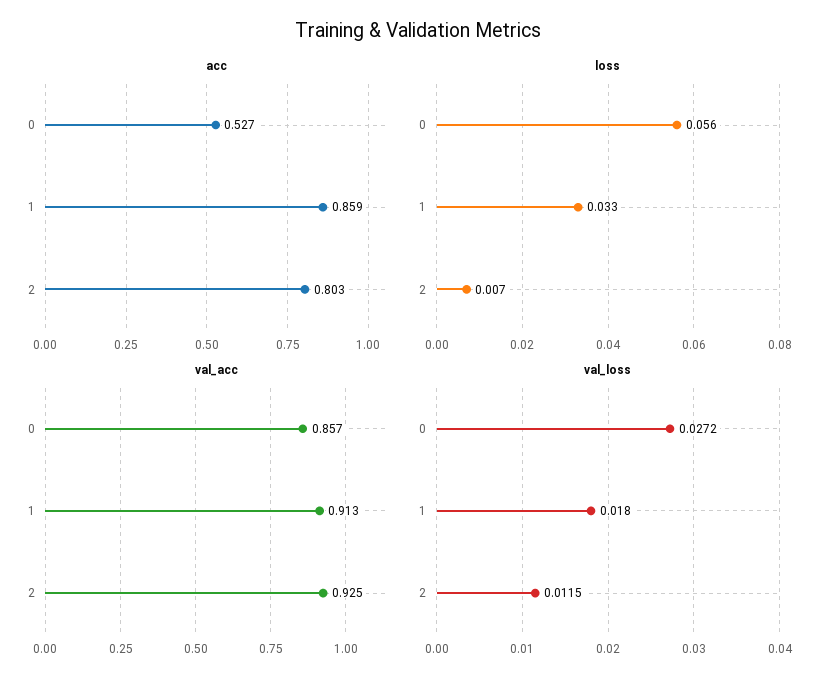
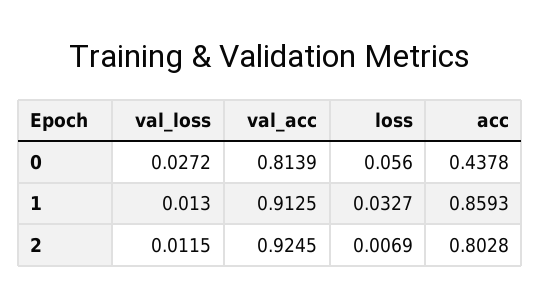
  {
    "acc": {
-     "0": 0.527,
+     "0": 0.4378,
      "1": 0.8593,
      "2": 0.8028
    },
    "loss": {
      "0": 0.056,
      "1": 0.0327,
      "2": 0.0069
    },
    "val_acc": {
-     "0": 0.857,
+     "0": 0.8139,
      "1": 0.9125,
      "2": 0.9245
    },
    "val_loss": {
      "0": 0.0272,
-     "1": 0.018,
+     "1": 0.013,
      "2": 0.0115
    }
  }

